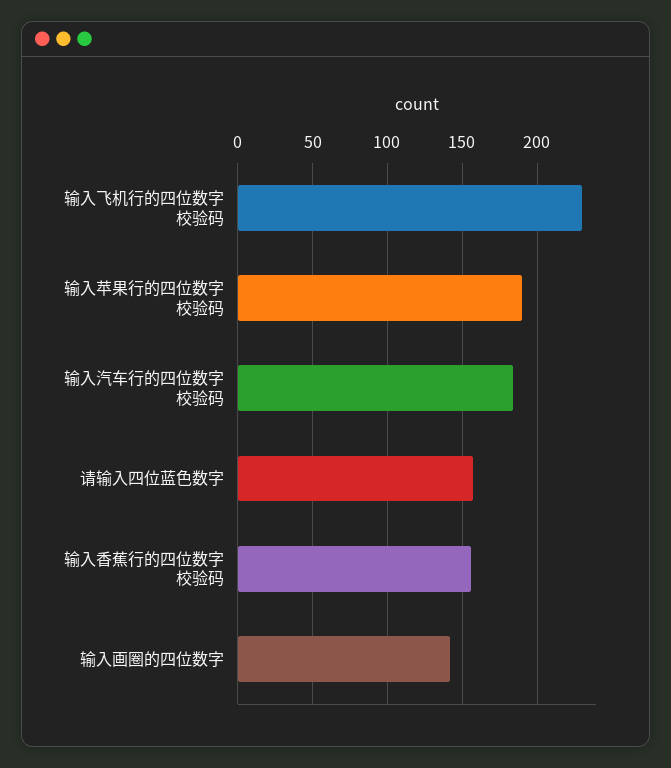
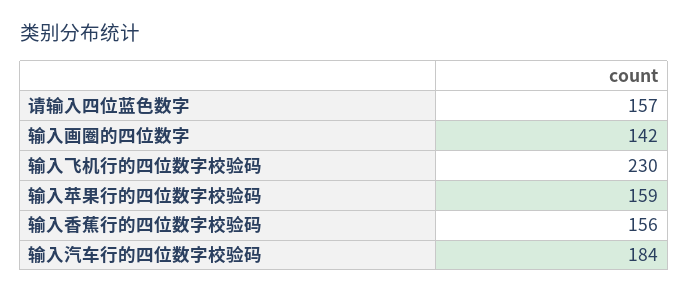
  {
    "输入飞机行的四位数字校验码": 230,
-   "输入苹果行的四位数字校验码": 190,
+   "输入苹果行的四位数字校验码": 159,
    "输入汽车行的四位数字校验码": 184,
    "请输入四位蓝色数字": 157,
    "输入香蕉行的四位数字校验码": 156,
    "输入画圈的四位数字": 142
  }

